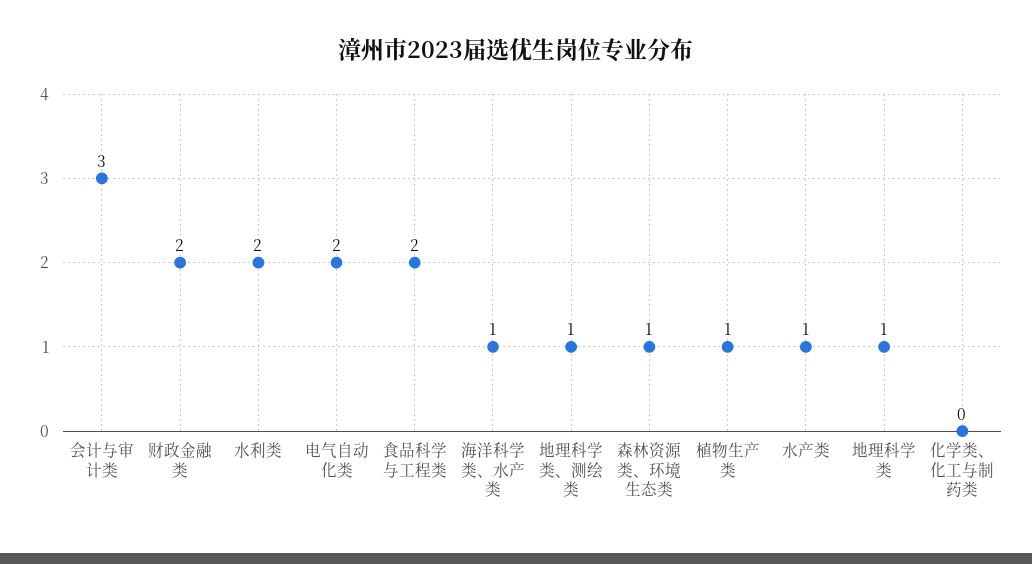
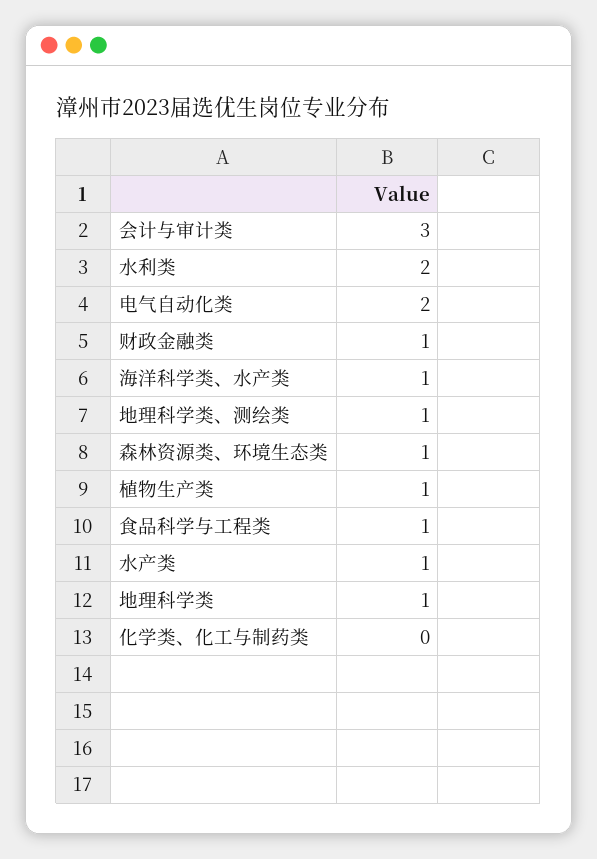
  {
    "会计与审计类": 3,
-   "财政金融类": 2,
+   "财政金融类": 1,
    "水利类": 2,
    "电气自动化类": 2,
-   "食品科学与工程类": 2,
+   "食品科学与工程类": 1,
    "海洋科学类、水产类": 1,
    "地理科学类、测绘类": 1,
    "森林资源类、环境生态类": 1,
    "植物生产类": 1,
    "水产类": 1,
    "地理科学类": 1,
    "化学类、化工与制药类": 0
  }

